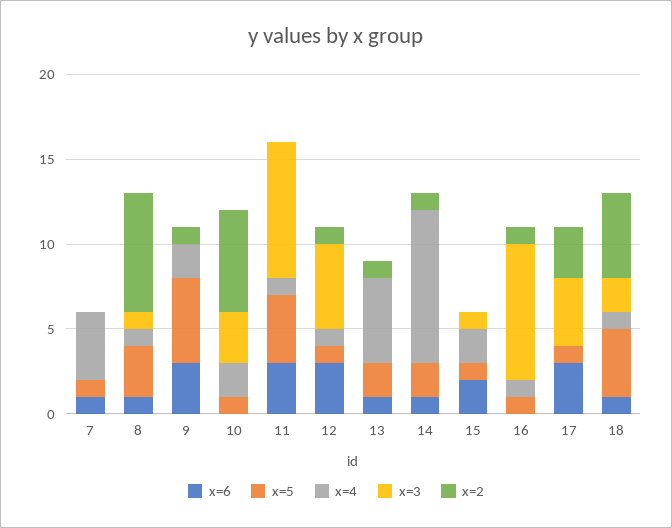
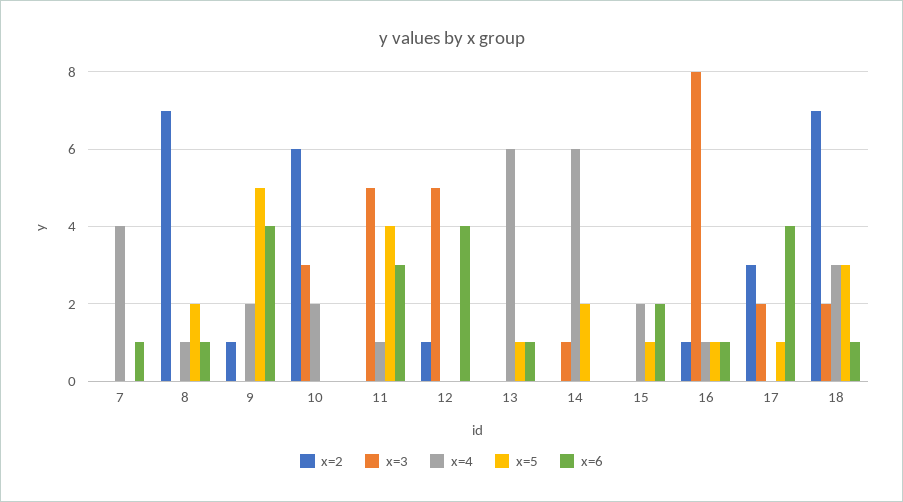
  {
    "x=6": {
      "7": 1,
      "8": 1,
-     "9": 3,
+     "9": 4,
      "10": 0,
      "11": 3,
-     "12": 3,
+     "12": 4,
      "13": 1,
-     "14": 1,
+     "14": 0,
      "15": 2,
-     "16": 0,
+     "16": 1,
-     "17": 3,
+     "17": 4,
      "18": 1
    },
    "x=5": {
-     "7": 1,
+     "7": 0,
-     "8": 3,
+     "8": 2,
      "9": 5,
-     "10": 1,
+     "10": 0,
      "11": 4,
-     "12": 1,
+     "12": 0,
-     "13": 2,
+     "13": 1,
      "14": 2,
      "15": 1,
      "16": 1,
      "17": 1,
-     "18": 4
+     "18": 3
    },
    "x=4": {
      "7": 4,
      "8": 1,
      "9": 2,
      "10": 2,
      "11": 1,
-     "12": 1,
+     "12": 0,
-     "13": 5,
+     "13": 6,
-     "14": 9,
+     "14": 6,
      "15": 2,
      "16": 1,
      "17": 0,
-     "18": 1
+     "18": 3
    },
    "x=3": {
      "7": 0,
-     "8": 1,
+     "8": 0,
      "9": 0,
      "10": 3,
-     "11": 8,
+     "11": 5,
      "12": 5,
      "13": 0,
-     "14": 0,
+     "14": 1,
-     "15": 1,
+     "15": 0,
      "16": 8,
-     "17": 4,
+     "17": 2,
      "18": 2
    },
    "x=2": {
      "7": 0,
      "8": 7,
      "9": 1,
      "10": 6,
      "11": 0,
      "12": 1,
-     "13": 1,
+     "13": 0,
-     "14": 1,
+     "14": 0,
      "15": 0,
      "16": 1,
      "17": 3,
-     "18": 5
+     "18": 7
    }
  }

